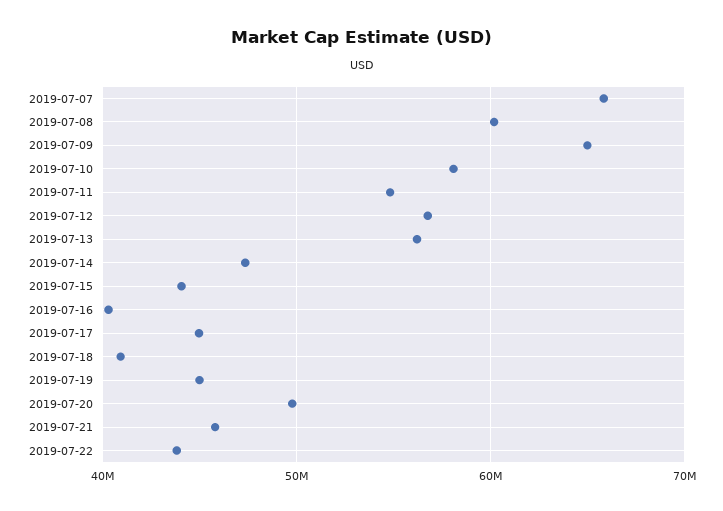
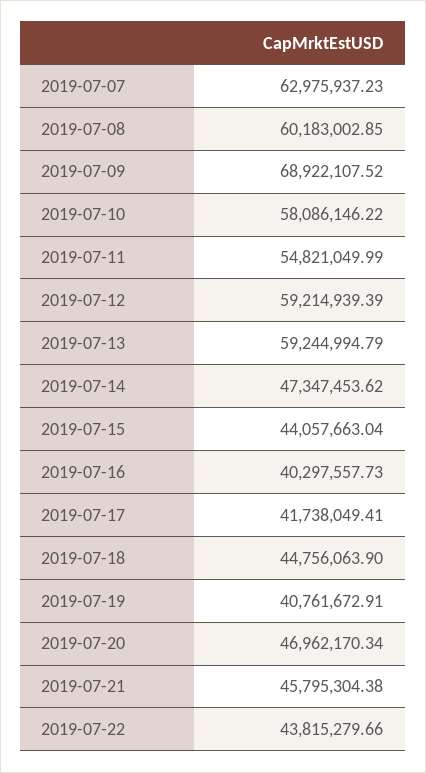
  {
-   "2019-07-07": 66000000,
+   "2019-07-07": 62975937.23,
    "2019-07-08": 60183002.85,
-   "2019-07-09": 65000000,
+   "2019-07-09": 68922107.52,
    "2019-07-10": 58086146.22,
    "2019-07-11": 54821049.99,
-   "2019-07-12": 57000000,
+   "2019-07-12": 59214939.39,
-   "2019-07-13": 56000000,
+   "2019-07-13": 59244994.79,
    "2019-07-14": 47347453.62,
    "2019-07-15": 44057663.04,
    "2019-07-16": 40297557.73,
-   "2019-07-17": 45000000,
+   "2019-07-17": 41738049.41,
-   "2019-07-18": 41000000,
+   "2019-07-18": 44756063.9,
-   "2019-07-19": 45000000,
+   "2019-07-19": 40761672.91,
-   "2019-07-20": 50000000,
+   "2019-07-20": 46962170.34,
    "2019-07-21": 45795304.38,
    "2019-07-22": 43815279.66
  }

